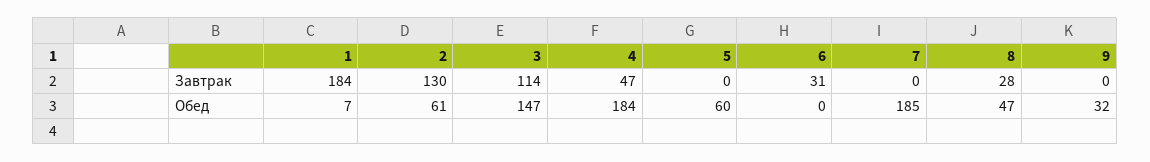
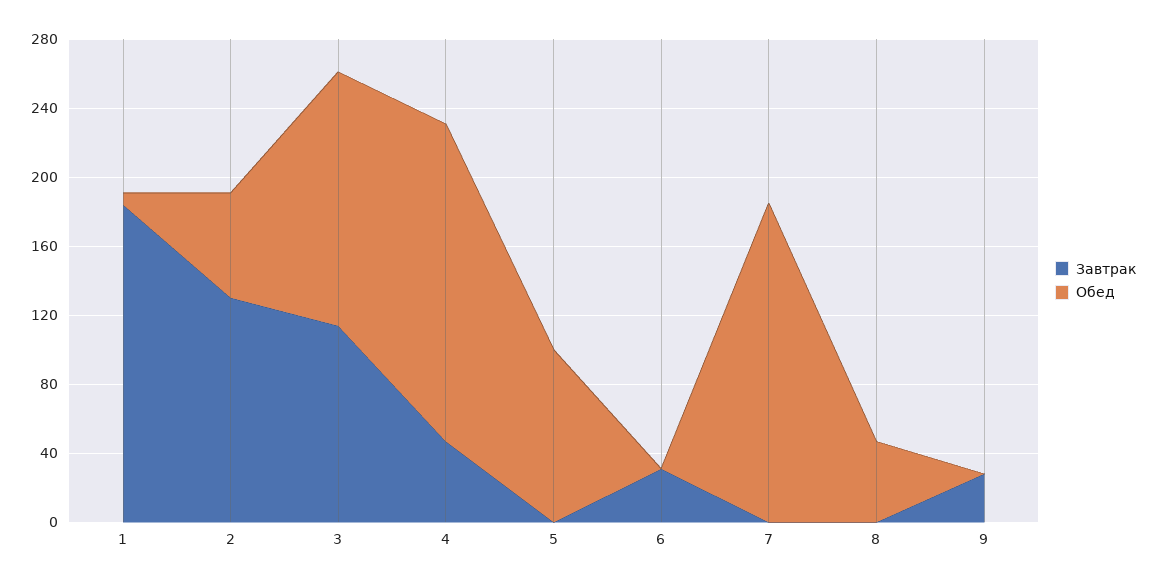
  {
    "Завтрак": {
      "1": 184,
      "2": 130,
      "3": 114,
      "4": 47,
      "5": 0,
      "6": 31,
      "7": 0,
-     "8": 28,
+     "8": 0,
-     "9": 0
+     "9": 30
    },
    "Обед": {
      "1": 7,
      "2": 61,
      "3": 147,
      "4": 184,
-     "5": 60,
+     "5": 100,
      "6": 0,
      "7": 185,
      "8": 47,
-     "9": 32
+     "9": 0
    }
  }

